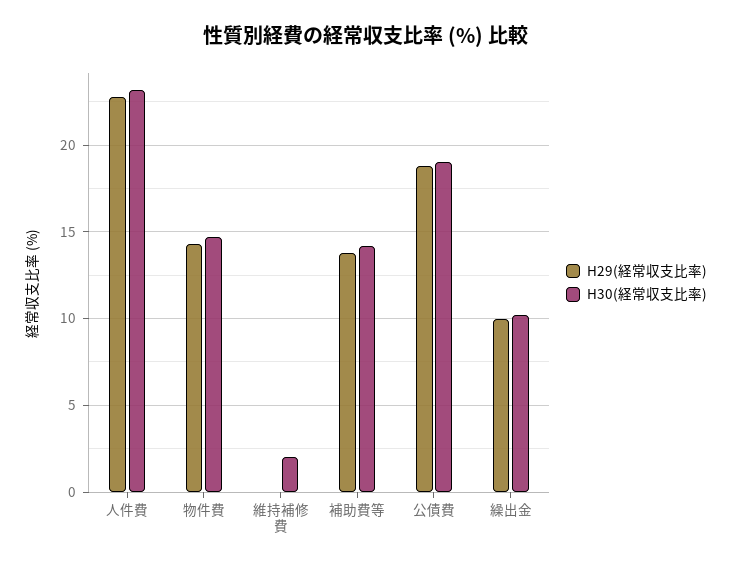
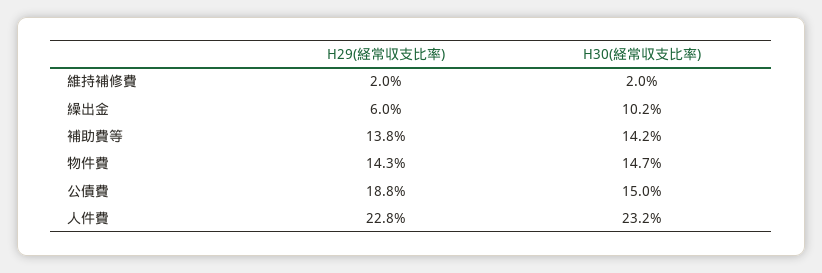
  {
    "H29(経常収支比率)": {
      "人件費": 22.8,
      "物件費": 14.3,
-     "維持補修費": 0,
+     "維持補修費": 2,
      "補助費等": 13.8,
      "公債費": 18.8,
-     "繰出金": 10
+     "繰出金": 6
    },
    "H30(経常収支比率)": {
      "人件費": 23.2,
      "物件費": 14.7,
      "維持補修費": 2,
      "補助費等": 14.2,
-     "公債費": 19,
+     "公債費": 15,
      "繰出金": 10.2
    }
  }

